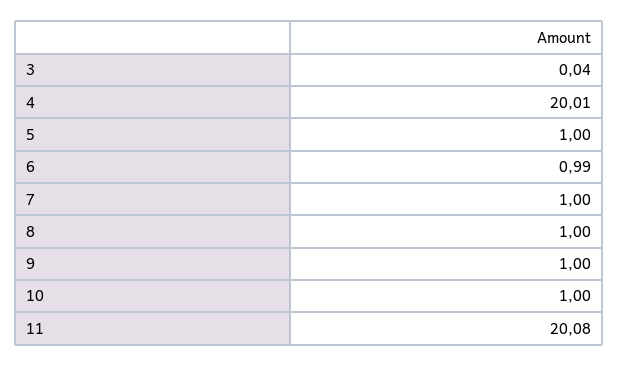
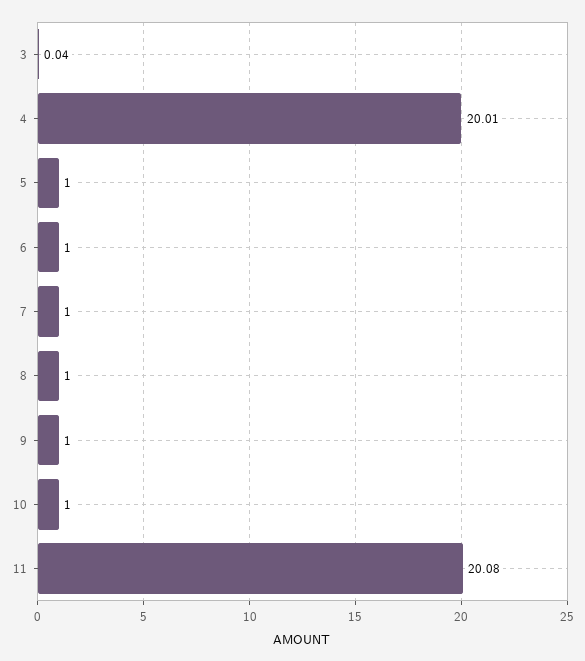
  {
    "3": 0.04,
    "4": 20.01,
    "5": 1,
-   "6": 0.99,
+   "6": 1,
    "7": 1,
    "8": 1,
    "9": 1,
    "10": 1,
    "11": 20.08
  }

